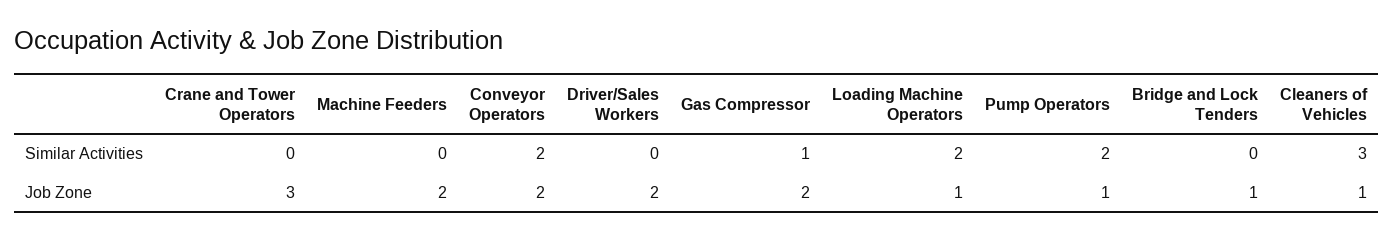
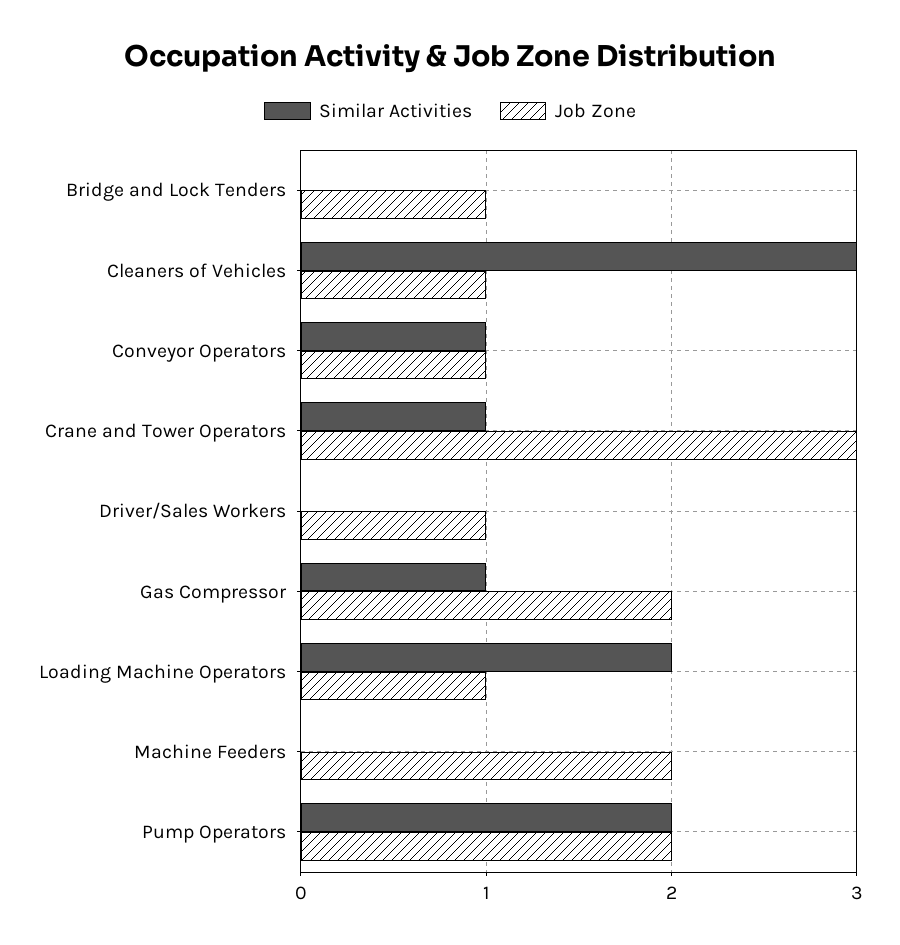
  {
    "Similar Activities": {
-     "Crane and Tower Operators": 0,
+     "Crane and Tower Operators": 1,
      "Machine Feeders": 0,
-     "Conveyor Operators": 2,
+     "Conveyor Operators": 1,
      "Driver/Sales Workers": 0,
      "Gas Compressor": 1,
      "Loading Machine Operators": 2,
      "Pump Operators": 2,
      "Bridge and Lock Tenders": 0,
      "Cleaners of Vehicles": 3
    },
    "Job Zone": {
      "Crane and Tower Operators": 3,
      "Machine Feeders": 2,
-     "Conveyor Operators": 2,
+     "Conveyor Operators": 1,
-     "Driver/Sales Workers": 2,
+     "Driver/Sales Workers": 1,
      "Gas Compressor": 2,
      "Loading Machine Operators": 1,
-     "Pump Operators": 1,
+     "Pump Operators": 2,
      "Bridge and Lock Tenders": 1,
      "Cleaners of Vehicles": 1
    }
  }

